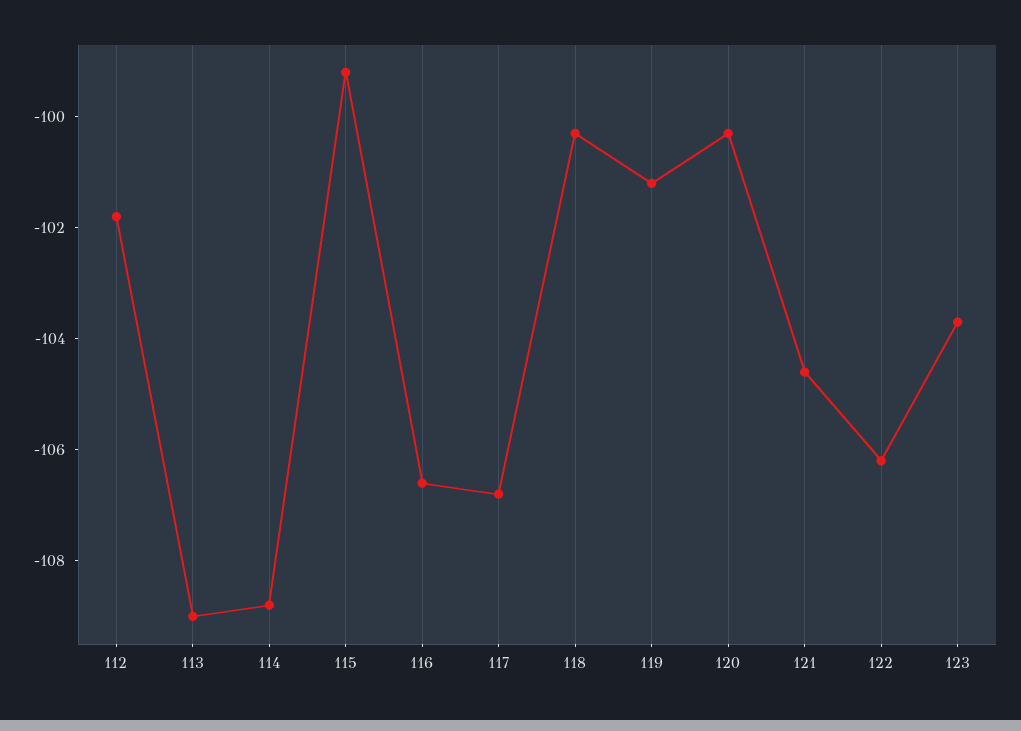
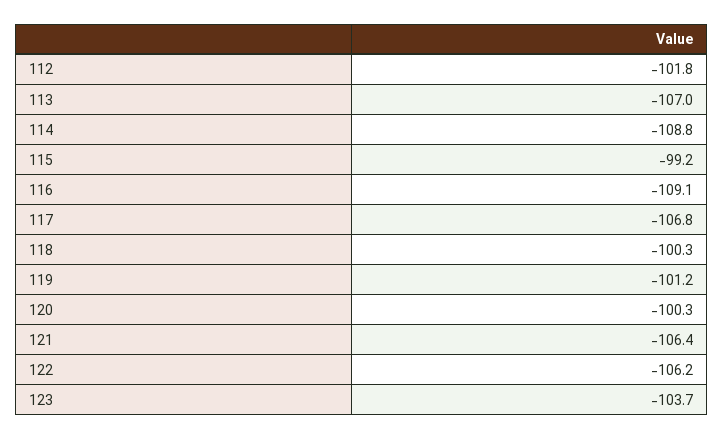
  {
    "112": -101.8,
-   "113": -109,
+   "113": -107,
    "114": -108.8,
    "115": -99.2,
-   "116": -106.5,
+   "116": -109.1,
    "117": -106.8,
    "118": -100.3,
    "119": -101.2,
    "120": -100.3,
-   "121": -104.5,
+   "121": -106.4,
    "122": -106.2,
    "123": -103.7
  }

